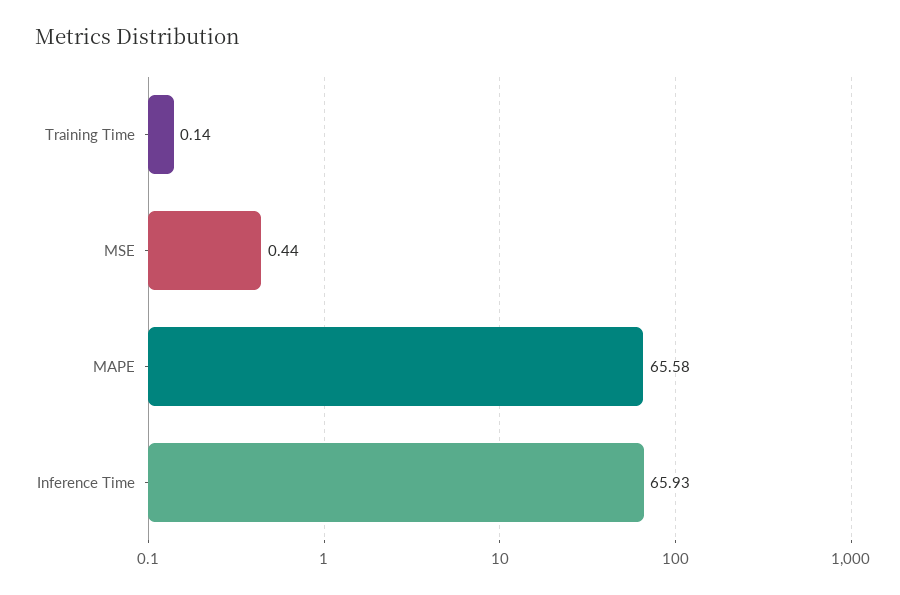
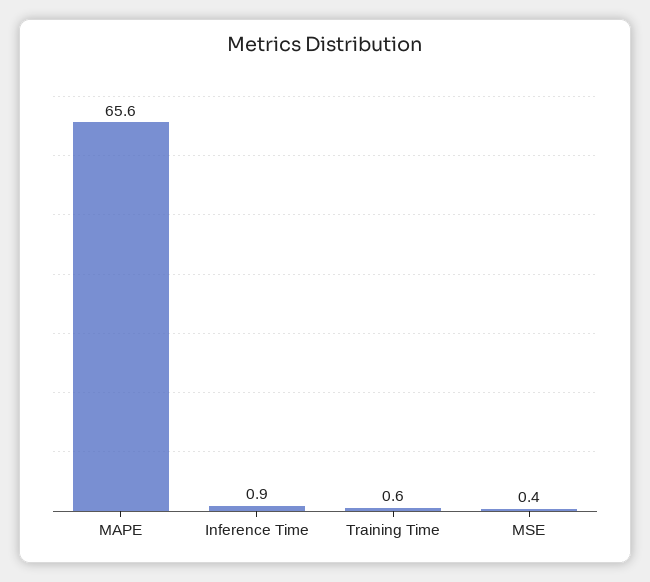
  {
-   "Training Time": 0.14,
+   "Training Time": 0.6,
    "MSE": 0.44,
    "MAPE": 65.58,
-   "Inference Time": 65.93
+   "Inference Time": 0.9
  }

